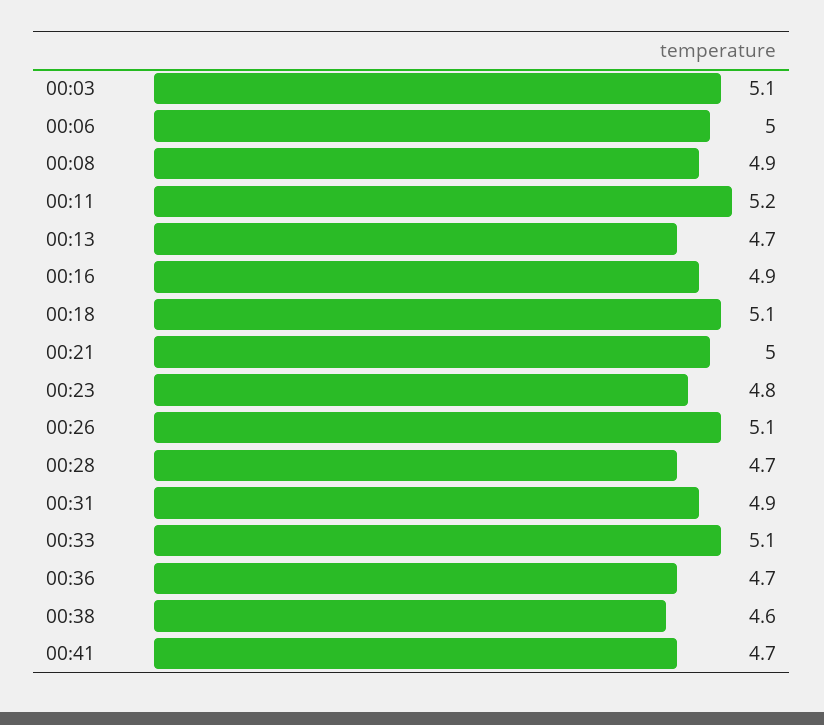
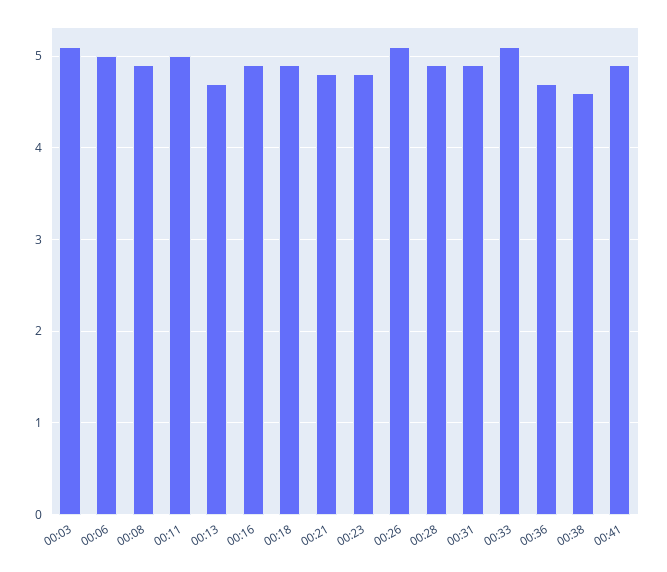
  {
    "00:03": 5.1,
    "00:06": 5,
    "00:08": 4.9,
-   "00:11": 5.2,
+   "00:11": 5,
    "00:13": 4.7,
    "00:16": 4.9,
-   "00:18": 5.1,
+   "00:18": 4.9,
-   "00:21": 5,
+   "00:21": 4.8,
    "00:23": 4.8,
    "00:26": 5.1,
-   "00:28": 4.7,
+   "00:28": 4.9,
    "00:31": 4.9,
    "00:33": 5.1,
    "00:36": 4.7,
    "00:38": 4.6,
-   "00:41": 4.7
+   "00:41": 4.9
  }

